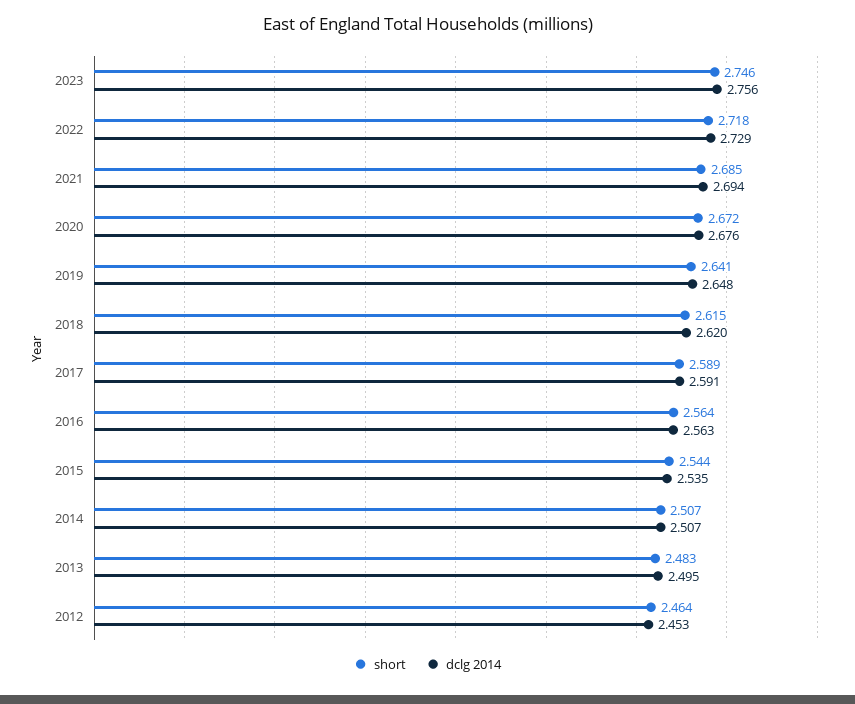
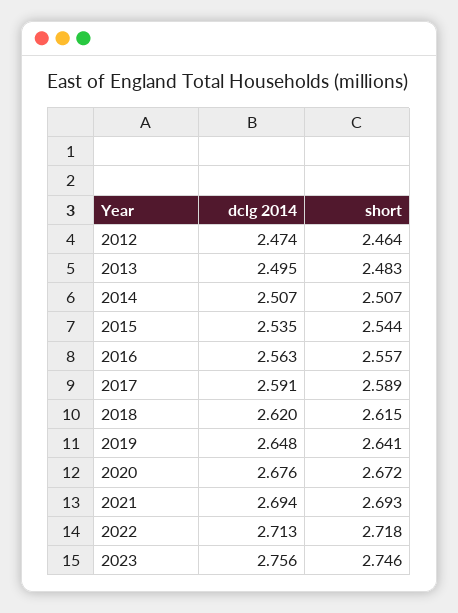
  {
    "short": {
      "2023": 2.746,
      "2022": 2.718,
-     "2021": 2.685,
+     "2021": 2.693,
      "2020": 2.672,
      "2019": 2.641,
      "2018": 2.615,
      "2017": 2.589,
-     "2016": 2.564,
+     "2016": 2.557,
      "2015": 2.544,
      "2014": 2.507,
      "2013": 2.483,
      "2012": 2.464
    },
    "dclg 2014": {
      "2023": 2.756,
-     "2022": 2.729,
+     "2022": 2.713,
      "2021": 2.694,
      "2020": 2.676,
      "2019": 2.648,
      "2018": 2.62,
      "2017": 2.591,
      "2016": 2.563,
      "2015": 2.535,
      "2014": 2.507,
      "2013": 2.495,
-     "2012": 2.453
+     "2012": 2.474
    }
  }

